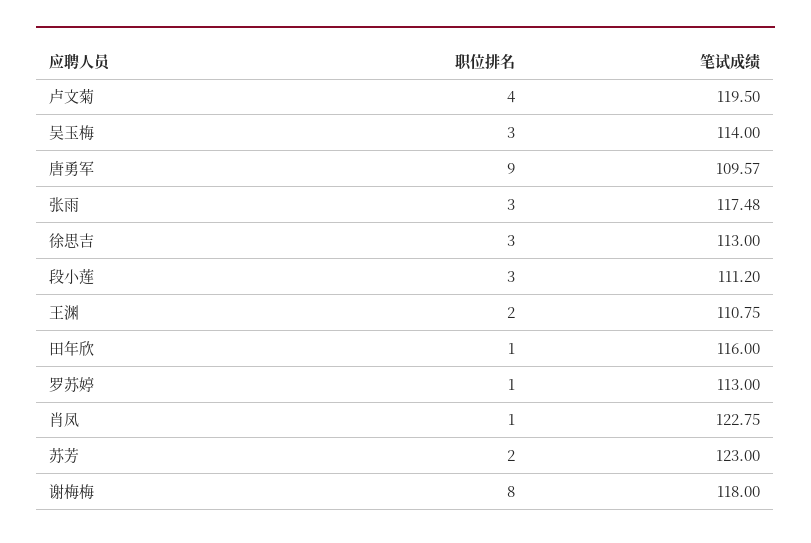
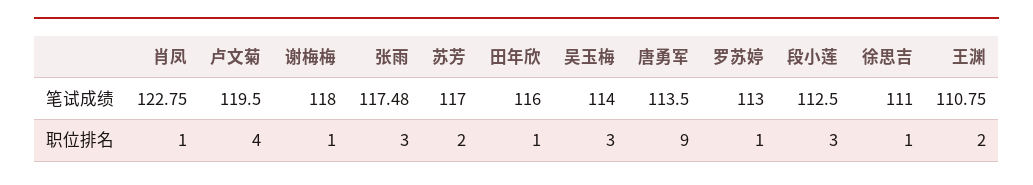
  {
    "职位排名": {
      "卢文菊": 4,
      "吴玉梅": 3,
      "唐勇军": 9,
      "张雨": 3,
-     "徐思吉": 3,
+     "徐思吉": 1,
      "段小莲": 3,
      "王渊": 2,
      "田年欣": 1,
      "罗苏婷": 1,
      "肖凤": 1,
      "苏芳": 2,
-     "谢梅梅": 8
+     "谢梅梅": 1
    },
    "笔试成绩": {
      "卢文菊": 119.5,
      "吴玉梅": 114,
-     "唐勇军": 109.57,
+     "唐勇军": 113.5,
      "张雨": 117.48,
-     "徐思吉": 113,
+     "徐思吉": 111,
-     "段小莲": 111.2,
+     "段小莲": 112.5,
      "王渊": 110.75,
      "田年欣": 116,
      "罗苏婷": 113,
      "肖凤": 122.75,
-     "苏芳": 123,
+     "苏芳": 117,
      "谢梅梅": 118
    }
  }

